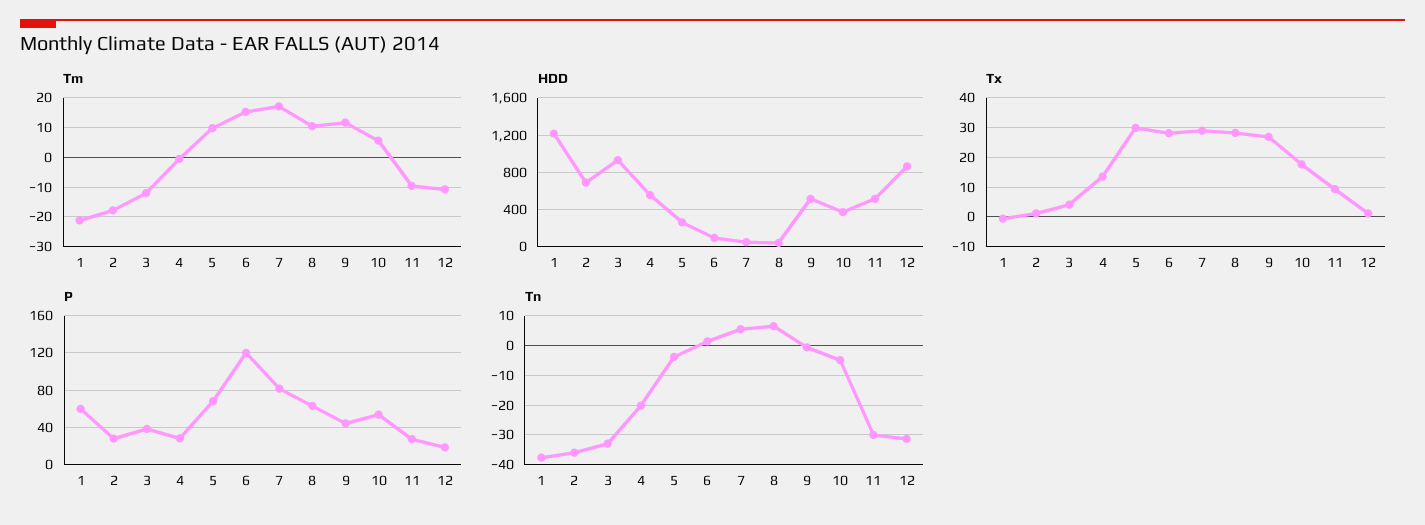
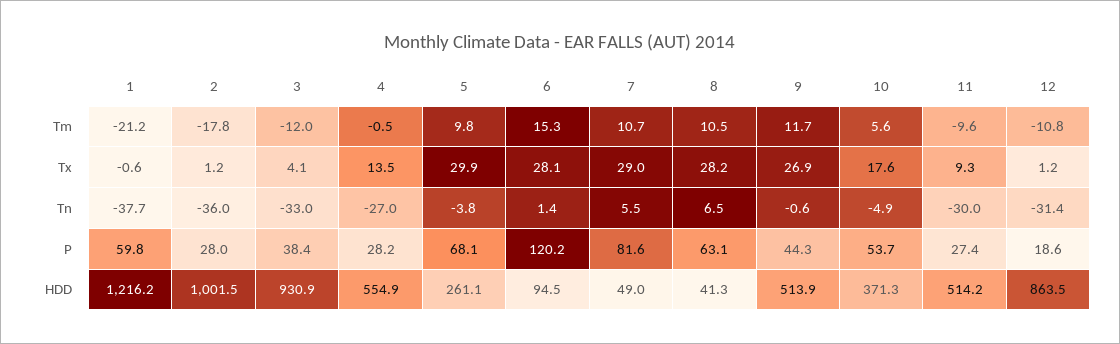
  {
    "Tm": {
      "1": -21.2,
      "2": -17.8,
      "3": -12,
      "4": -0.5,
      "5": 9.8,
      "6": 15.3,
-     "7": 17.5,
+     "7": 10.7,
      "8": 10.5,
      "9": 11.7,
      "10": 5.6,
      "11": -9.6,
      "12": -10.8
    },
    "HDD": {
      "1": 1216.2,
-     "2": 700,
+     "2": 1001.5,
      "3": 930.9,
      "4": 554.9,
      "5": 261.1,
      "6": 94.5,
      "7": 49,
      "8": 41.3,
      "9": 513.9,
      "10": 371.3,
      "11": 514.2,
      "12": 863.5
    },
    "Tx": {
      "1": -0.6,
      "2": 1.2,
      "3": 4.1,
      "4": 13.5,
      "5": 29.9,
      "6": 28.1,
      "7": 29,
      "8": 28.2,
      "9": 26.9,
      "10": 17.6,
      "11": 9.3,
      "12": 1.2
    },
    "P": {
      "1": 59.8,
      "2": 28,
      "3": 38.4,
      "4": 28.2,
      "5": 68.1,
      "6": 120.2,
      "7": 81.6,
      "8": 63.1,
      "9": 44.3,
      "10": 53.7,
      "11": 27.4,
      "12": 18.6
    },
    "Tn": {
      "1": -37.7,
      "2": -36,
      "3": -33,
-     "4": -20,
+     "4": -27,
      "5": -3.8,
      "6": 1.4,
      "7": 5.5,
      "8": 6.5,
      "9": -0.6,
      "10": -4.9,
      "11": -30,
      "12": -31.4
    }
  }

